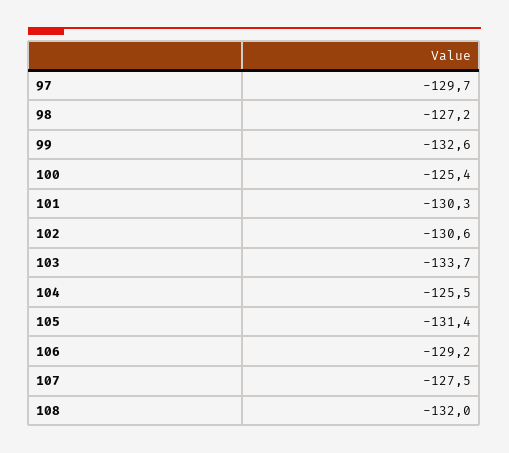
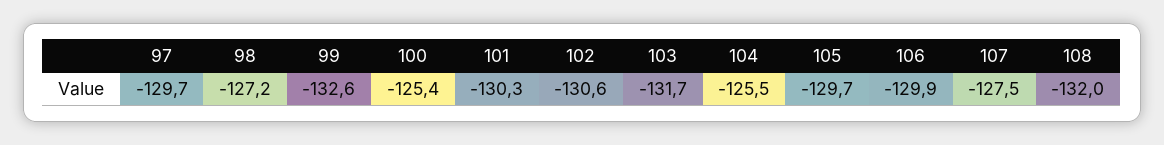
  {
    "97": -129.7,
    "98": -127.2,
    "99": -132.6,
    "100": -125.4,
    "101": -130.3,
    "102": -130.6,
-   "103": -133.7,
+   "103": -131.7,
    "104": -125.5,
-   "105": -131.4,
+   "105": -129.7,
-   "106": -129.2,
+   "106": -129.9,
    "107": -127.5,
    "108": -132
  }

